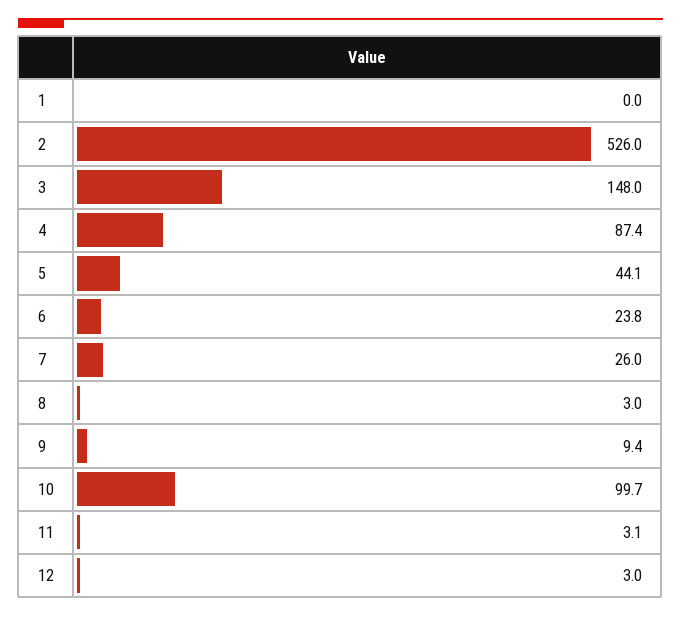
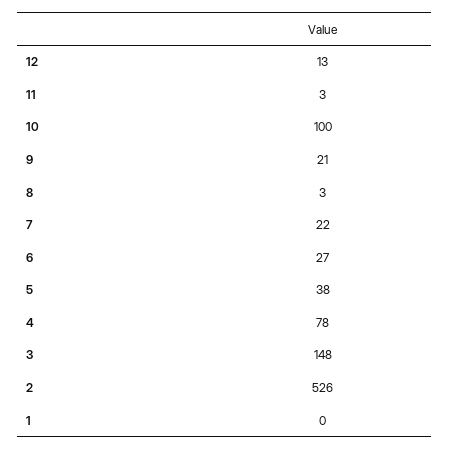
  {
    "1": 0,
    "2": 526,
    "3": 148,
-   "4": 87.4,
+   "4": 78,
-   "5": 44.1,
+   "5": 38,
-   "6": 23.8,
+   "6": 27,
-   "7": 26,
+   "7": 22,
    "8": 3,
-   "9": 9.4,
+   "9": 21,
    "10": 99.7,
    "11": 3.1,
-   "12": 3
+   "12": 13
  }

